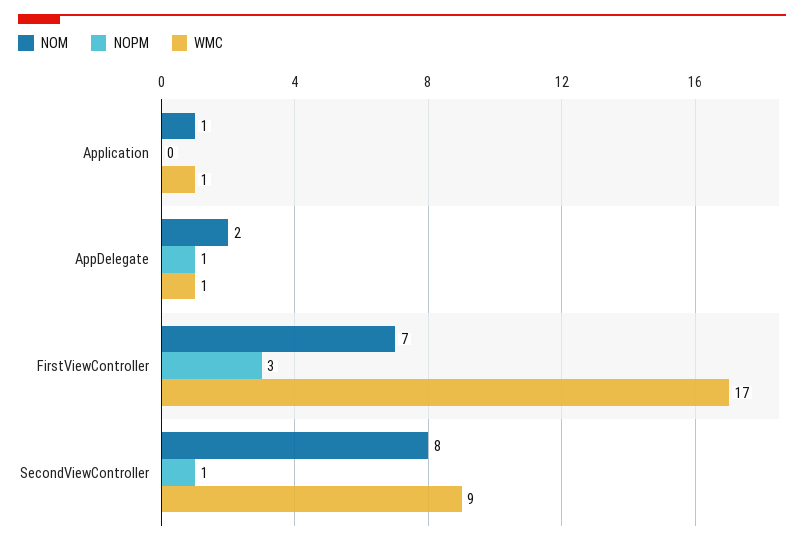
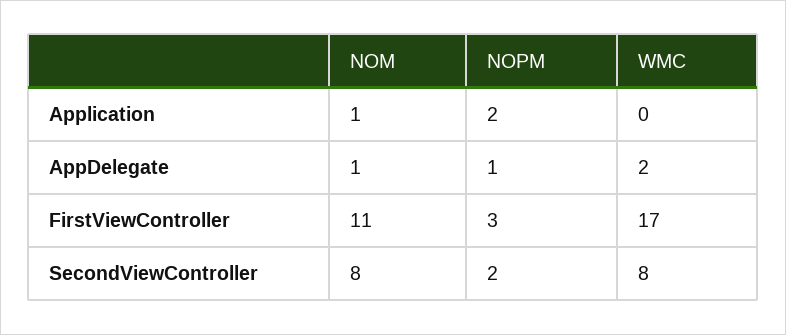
  {
    "NOM": {
      "Application": 1,
-     "AppDelegate": 2,
+     "AppDelegate": 1,
-     "FirstViewController": 7,
+     "FirstViewController": 11,
      "SecondViewController": 8
    },
    "NOPM": {
-     "Application": 0,
+     "Application": 2,
      "AppDelegate": 1,
      "FirstViewController": 3,
-     "SecondViewController": 1
+     "SecondViewController": 2
    },
    "WMC": {
-     "Application": 1,
+     "Application": 0,
-     "AppDelegate": 1,
+     "AppDelegate": 2,
      "FirstViewController": 17,
-     "SecondViewController": 9
+     "SecondViewController": 8
    }
  }

